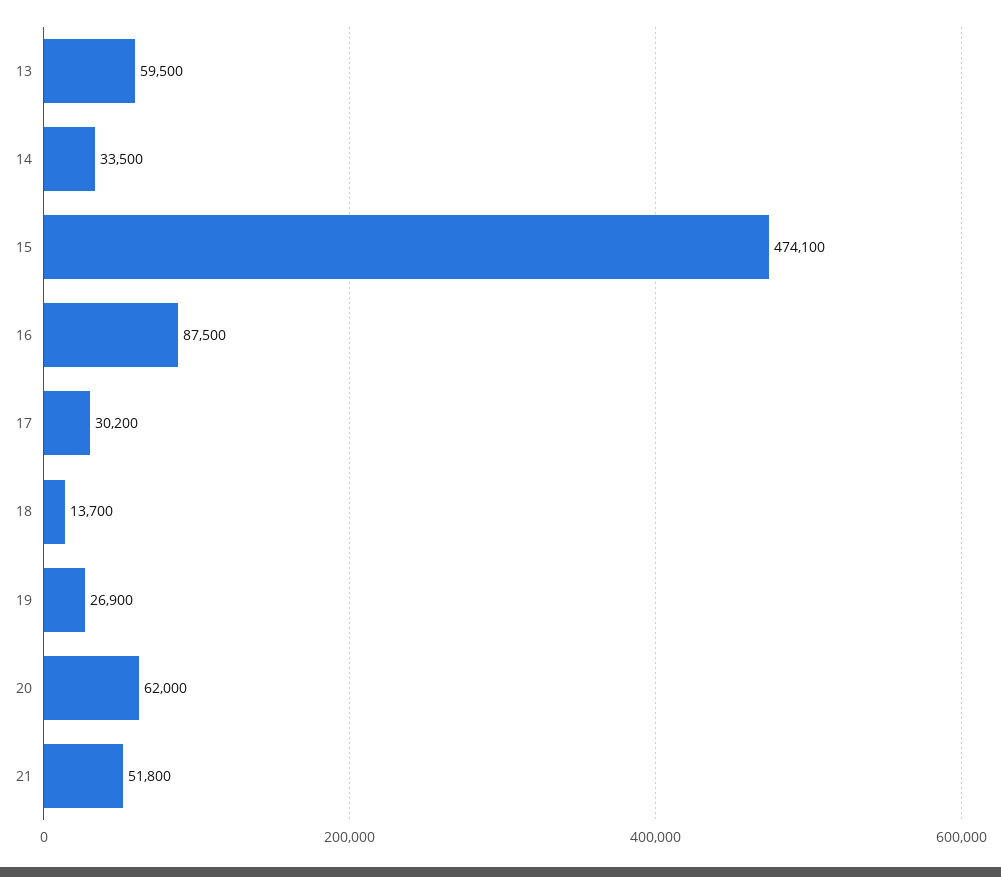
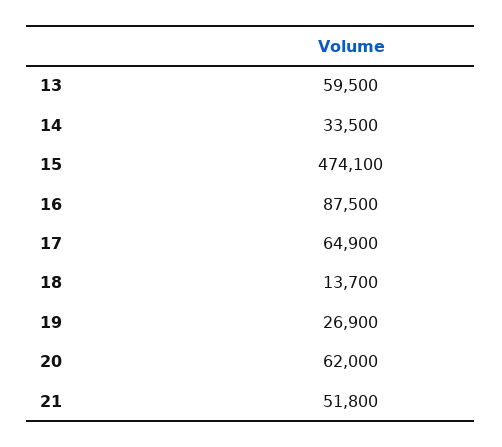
  {
    "13": 59500,
    "14": 33500,
    "15": 474100,
    "16": 87500,
-   "17": 30200,
+   "17": 64900,
    "18": 13700,
    "19": 26900,
    "20": 62000,
    "21": 51800
  }

